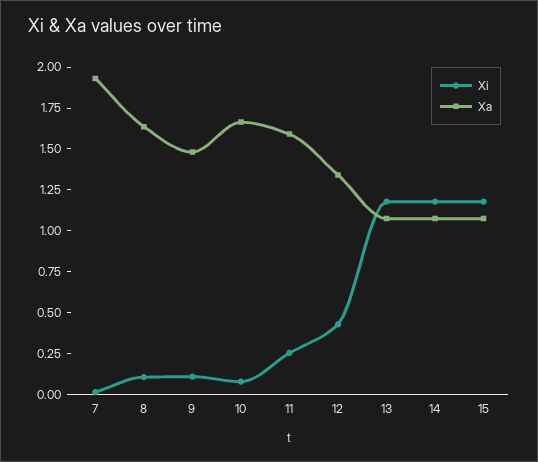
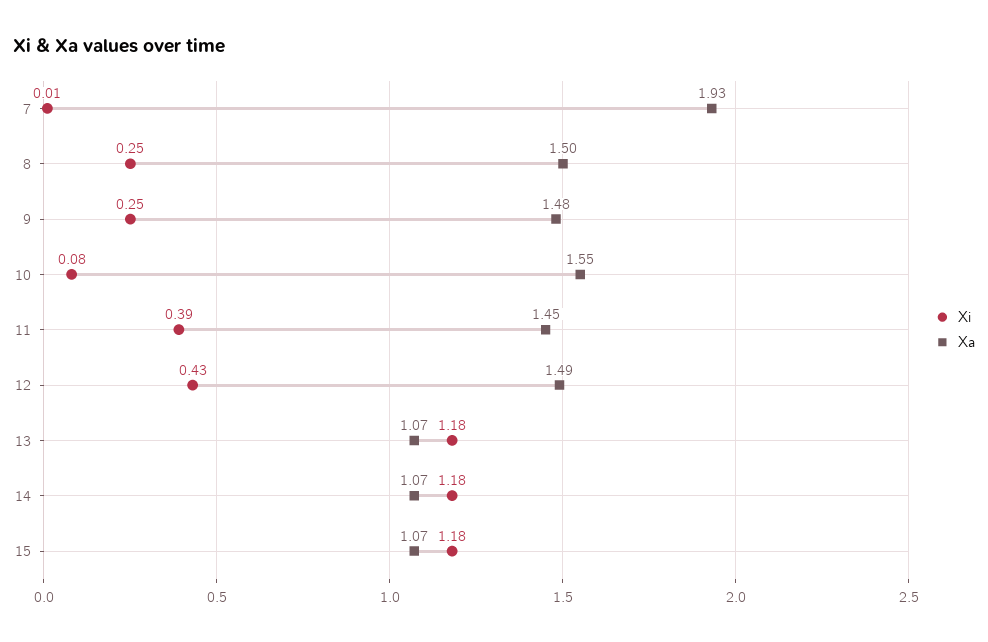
  {
    "Xi": {
      "7": 0.01,
-     "8": 0.1,
+     "8": 0.25,
-     "9": 0.1,
+     "9": 0.25,
      "10": 0.08,
-     "11": 0.25,
+     "11": 0.39,
      "12": 0.43,
      "13": 1.18,
      "14": 1.18,
      "15": 1.18
    },
    "Xa": {
      "7": 1.93,
-     "8": 1.65,
+     "8": 1.5,
      "9": 1.48,
-     "10": 1.65,
+     "10": 1.55,
-     "11": 1.6,
+     "11": 1.45,
-     "12": 1.35,
+     "12": 1.49,
      "13": 1.07,
      "14": 1.07,
      "15": 1.07
    }
  }

